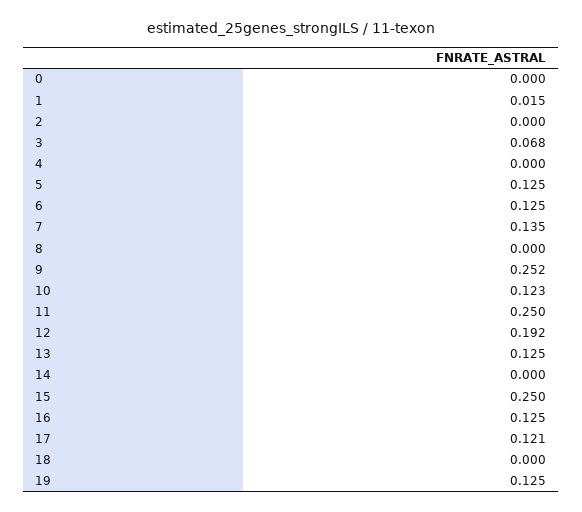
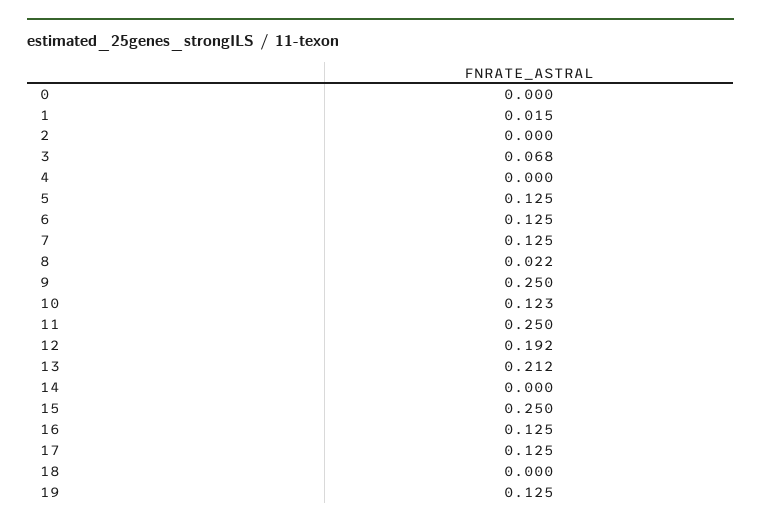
  {
    "0": 0,
    "1": 0.015,
    "2": 0,
    "3": 0.068,
    "4": 0,
    "5": 0.125,
    "6": 0.125,
-   "7": 0.135,
+   "7": 0.125,
-   "8": 0,
+   "8": 0.022,
-   "9": 0.252,
+   "9": 0.25,
    "10": 0.123,
    "11": 0.25,
    "12": 0.192,
-   "13": 0.125,
+   "13": 0.212,
    "14": 0,
    "15": 0.25,
    "16": 0.125,
-   "17": 0.121,
+   "17": 0.125,
    "18": 0,
    "19": 0.125
  }

